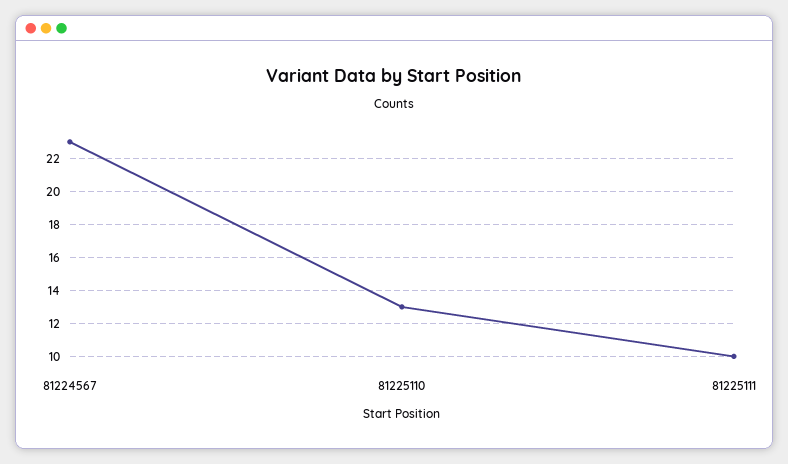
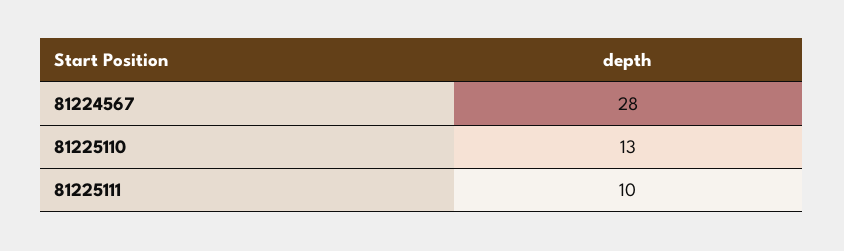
  {
-   "81224567": 23,
+   "81224567": 28,
    "81225110": 13,
    "81225111": 10
  }

